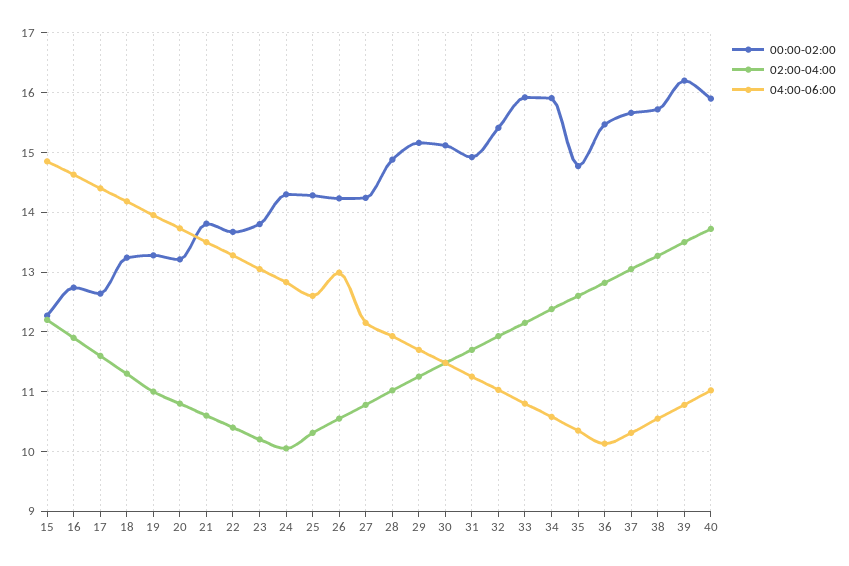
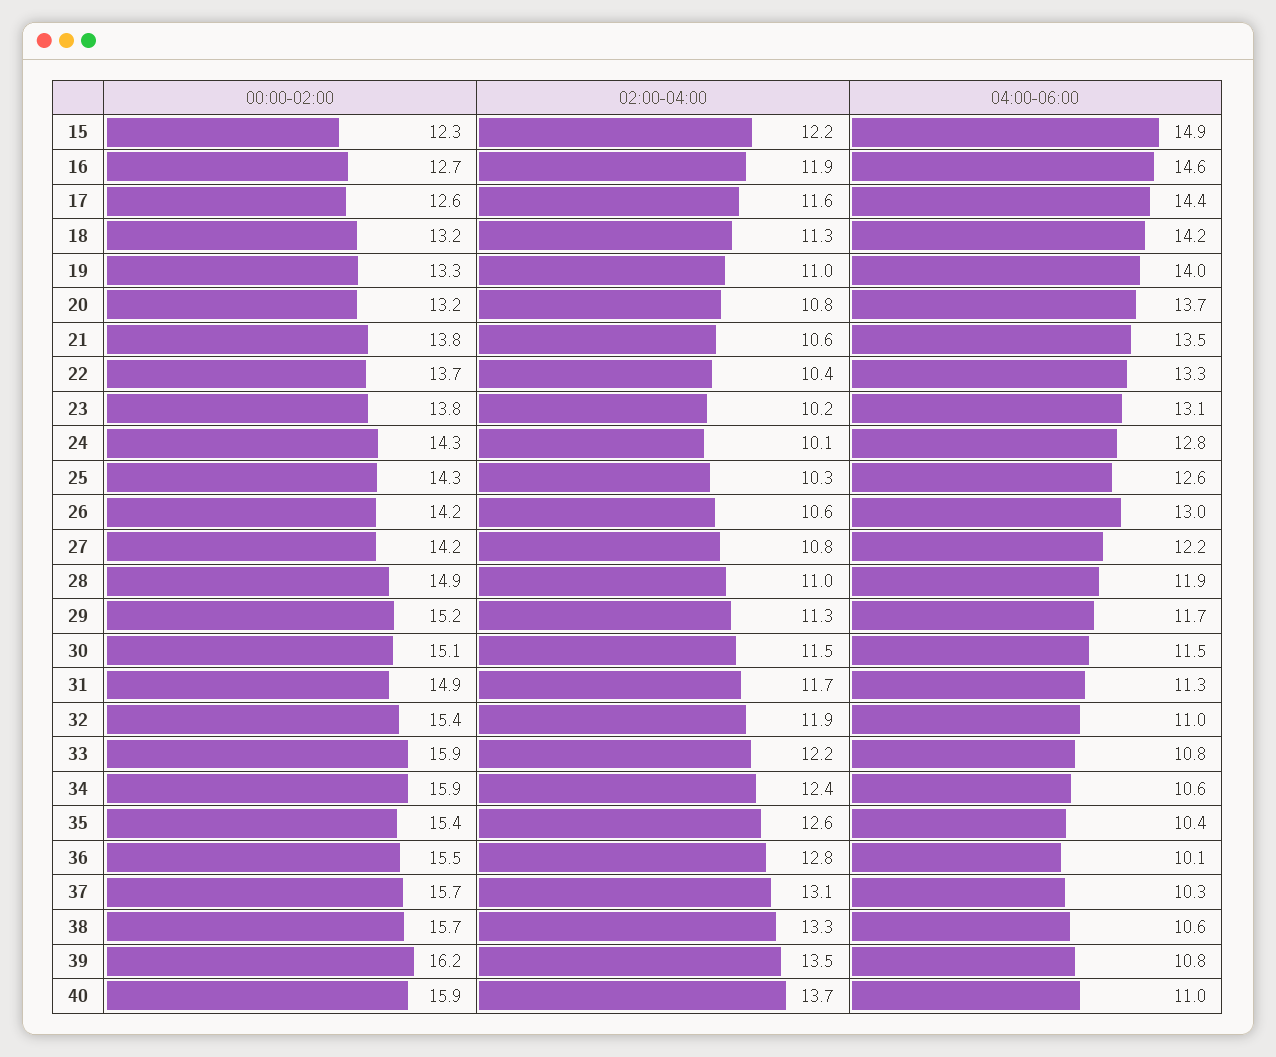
  {
    "00:00-02:00": {
      "15": 12.3,
      "16": 12.7,
      "17": 12.6,
      "18": 13.2,
      "19": 13.3,
      "20": 13.2,
      "21": 13.8,
      "22": 13.7,
      "23": 13.8,
      "24": 14.3,
      "25": 14.3,
      "26": 14.2,
      "27": 14.2,
      "28": 14.9,
      "29": 15.2,
      "30": 15.1,
      "31": 14.9,
      "32": 15.4,
      "33": 15.9,
      "34": 15.9,
-     "35": 14.8,
+     "35": 15.4,
      "36": 15.5,
      "37": 15.7,
      "38": 15.7,
      "39": 16.2,
      "40": 15.9
    },
    "02:00-04:00": {
      "15": 12.2,
      "16": 11.9,
      "17": 11.6,
      "18": 11.3,
      "19": 11,
      "20": 10.8,
      "21": 10.6,
      "22": 10.4,
      "23": 10.2,
      "24": 10.1,
      "25": 10.3,
      "26": 10.6,
      "27": 10.8,
      "28": 11,
      "29": 11.3,
      "30": 11.5,
      "31": 11.7,
      "32": 11.9,
      "33": 12.2,
      "34": 12.4,
      "35": 12.6,
      "36": 12.8,
      "37": 13.1,
      "38": 13.3,
      "39": 13.5,
      "40": 13.7
    },
    "04:00-06:00": {
      "15": 14.9,
      "16": 14.6,
      "17": 14.4,
      "18": 14.2,
      "19": 14,
      "20": 13.7,
      "21": 13.5,
      "22": 13.3,
      "23": 13.1,
      "24": 12.8,
      "25": 12.6,
      "26": 13,
      "27": 12.2,
      "28": 11.9,
      "29": 11.7,
      "30": 11.5,
      "31": 11.3,
      "32": 11,
      "33": 10.8,
      "34": 10.6,
      "35": 10.4,
      "36": 10.1,
      "37": 10.3,
      "38": 10.6,
      "39": 10.8,
      "40": 11
    }
  }

